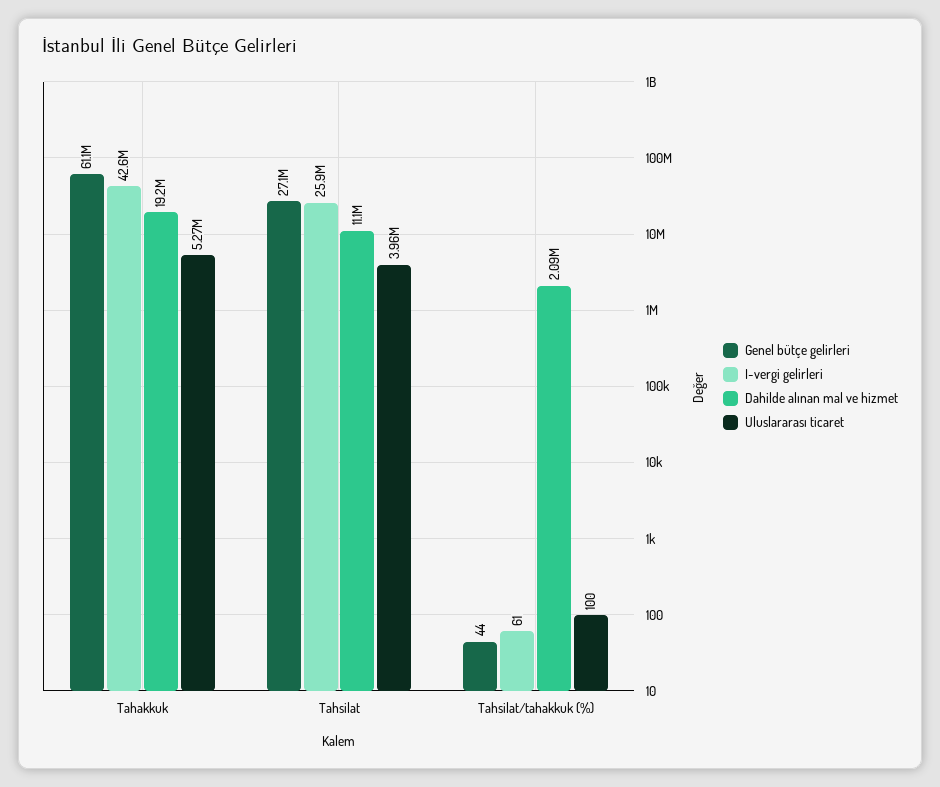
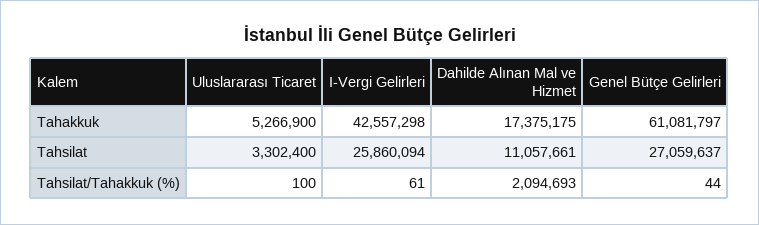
  {
    "Genel bütçe gelirleri": {
      "Tahakkuk": 61081797,
      "Tahsilat": 27059637,
      "Tahsilat/tahakkuk (%)": 44
    },
    "I-vergi gelirleri": {
      "Tahakkuk": 42557298,
      "Tahsilat": 25860094,
      "Tahsilat/tahakkuk (%)": 61
    },
    "Dahilde alınan mal ve hizmet": {
-     "Tahakkuk": 19200000,
+     "Tahakkuk": 17375175,
      "Tahsilat": 11057661,
      "Tahsilat/tahakkuk (%)": 2094693
    },
    "Uluslararası ticaret": {
      "Tahakkuk": 5266900,
-     "Tahsilat": 3960000,
+     "Tahsilat": 3302400,
      "Tahsilat/tahakkuk (%)": 100
    }
  }

